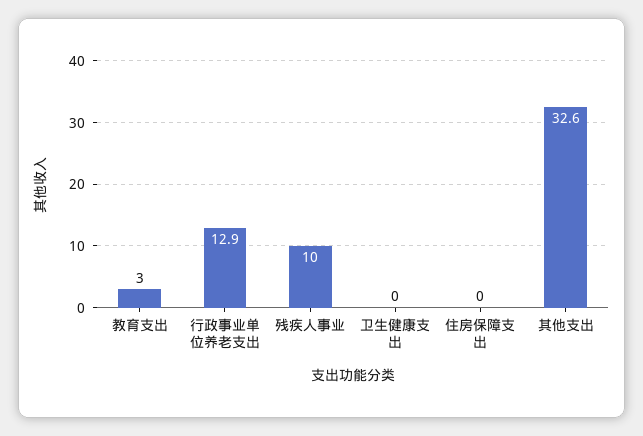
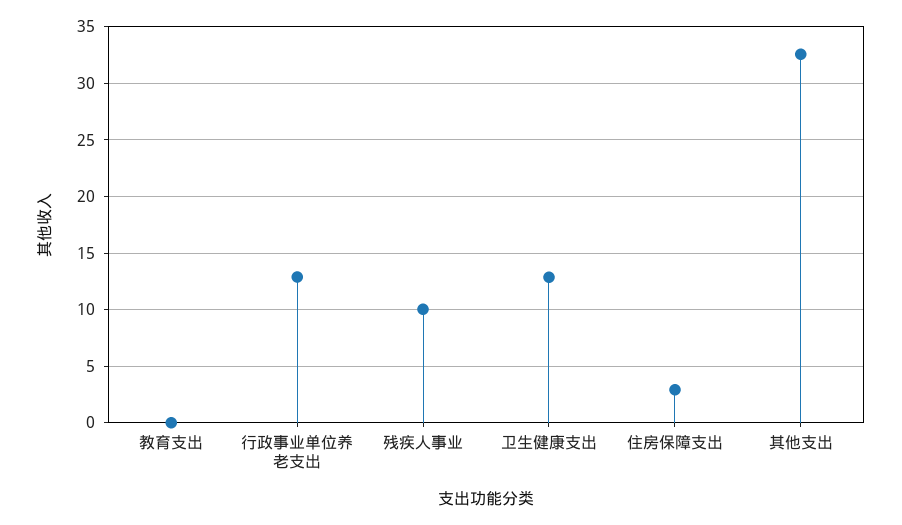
  {
-   "教育支出": 3,
+   "教育支出": 0,
    "行政事业单位养老支出": 12.9,
    "残疾人事业": 10,
-   "卫生健康支出": 0,
+   "卫生健康支出": 13,
-   "住房保障支出": 0,
+   "住房保障支出": 3,
    "其他支出": 32.6
  }

